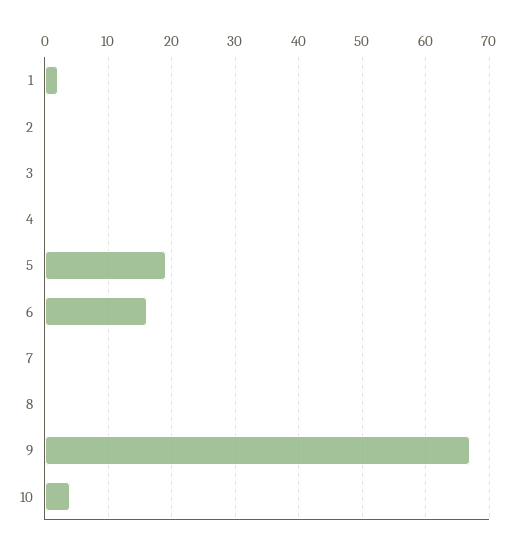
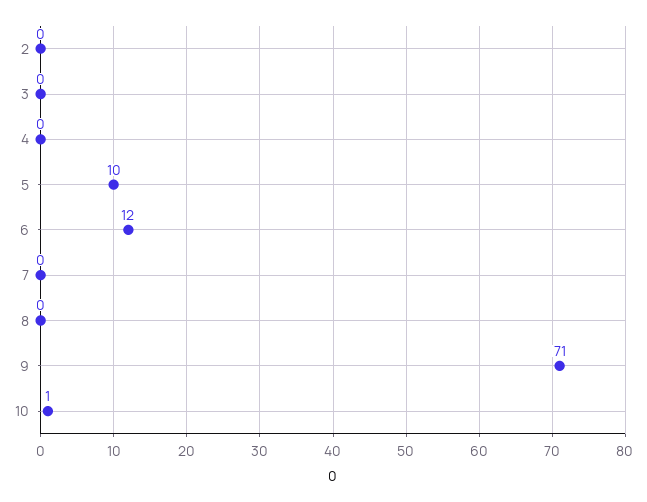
  {
-   "1": 2,
    "2": 0,
    "3": 0,
    "4": 0,
-   "5": 19,
+   "5": 10,
-   "6": 16,
+   "6": 12,
    "7": 0,
    "8": 0,
-   "9": 67,
+   "9": 71,
-   "10": 4
+   "10": 1
  }

